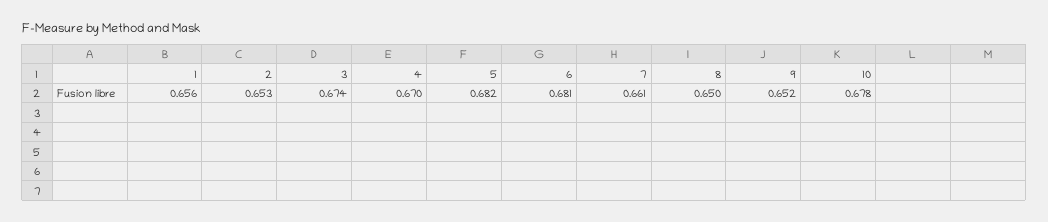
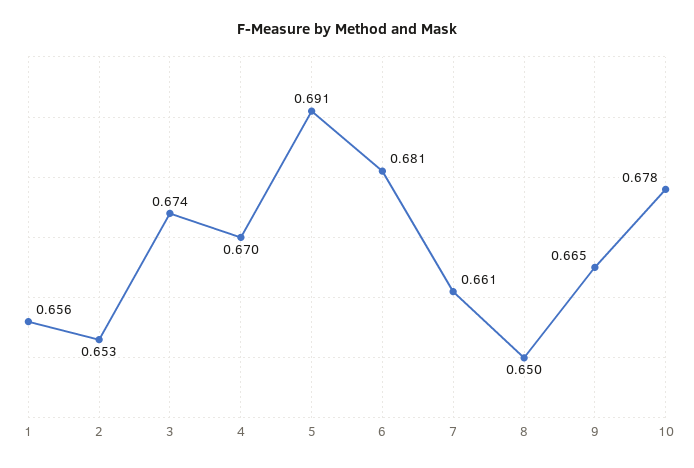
  {
    "1": 0.656,
    "2": 0.653,
    "3": 0.674,
    "4": 0.67,
-   "5": 0.682,
+   "5": 0.691,
    "6": 0.681,
    "7": 0.661,
    "8": 0.65,
-   "9": 0.652,
+   "9": 0.665,
    "10": 0.678
  }

